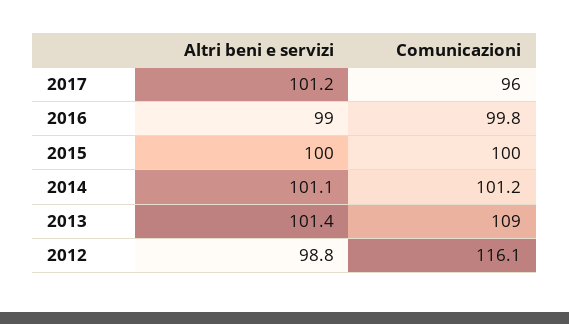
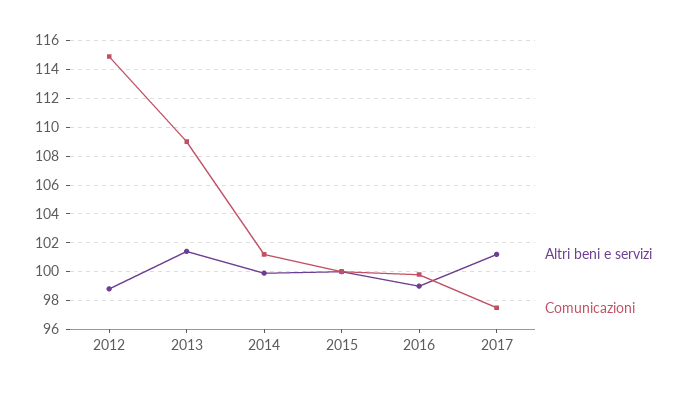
  {
    "Altri beni e servizi": {
      "2017": 101.2,
      "2016": 99,
      "2015": 100,
-     "2014": 101.1,
+     "2014": 100,
      "2013": 101.4,
      "2012": 98.8
    },
    "Comunicazioni": {
-     "2017": 96,
+     "2017": 97.5,
      "2016": 99.8,
      "2015": 100,
      "2014": 101.2,
      "2013": 109,
-     "2012": 116.1
+     "2012": 115
    }
  }

